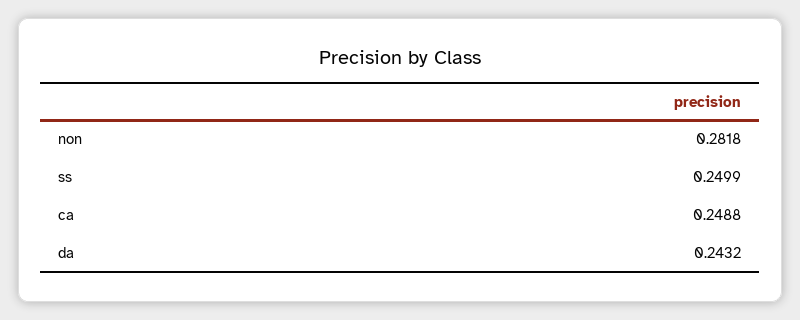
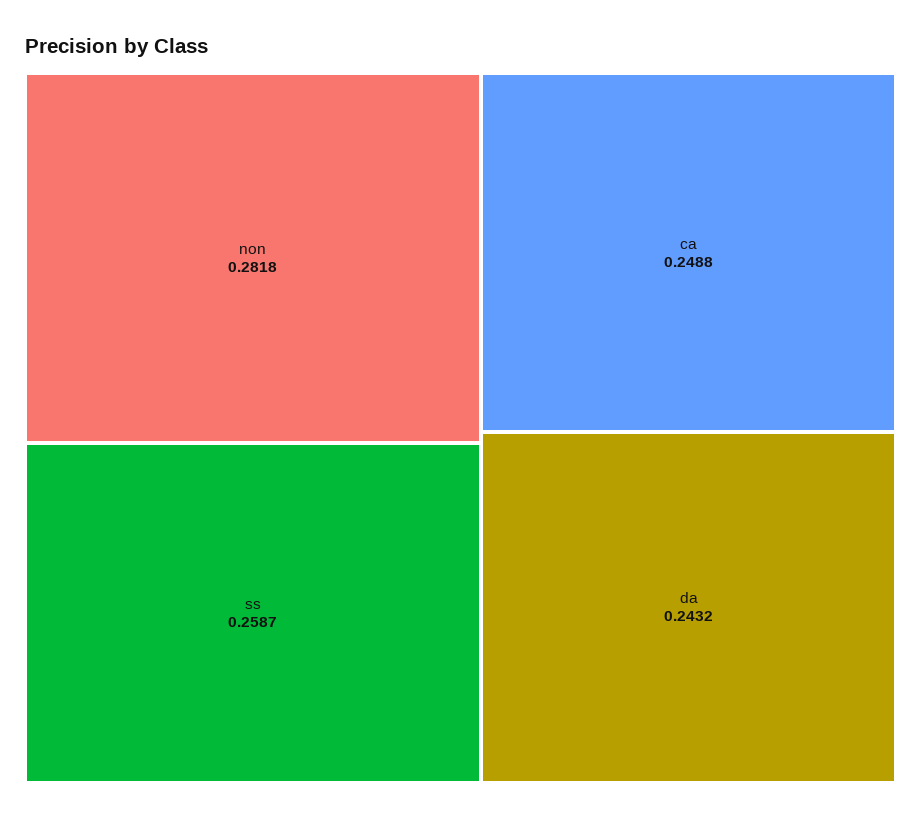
  {
    "non": 0.2818,
-   "ss": 0.2499,
+   "ss": 0.2587,
    "ca": 0.2488,
    "da": 0.2432
  }

